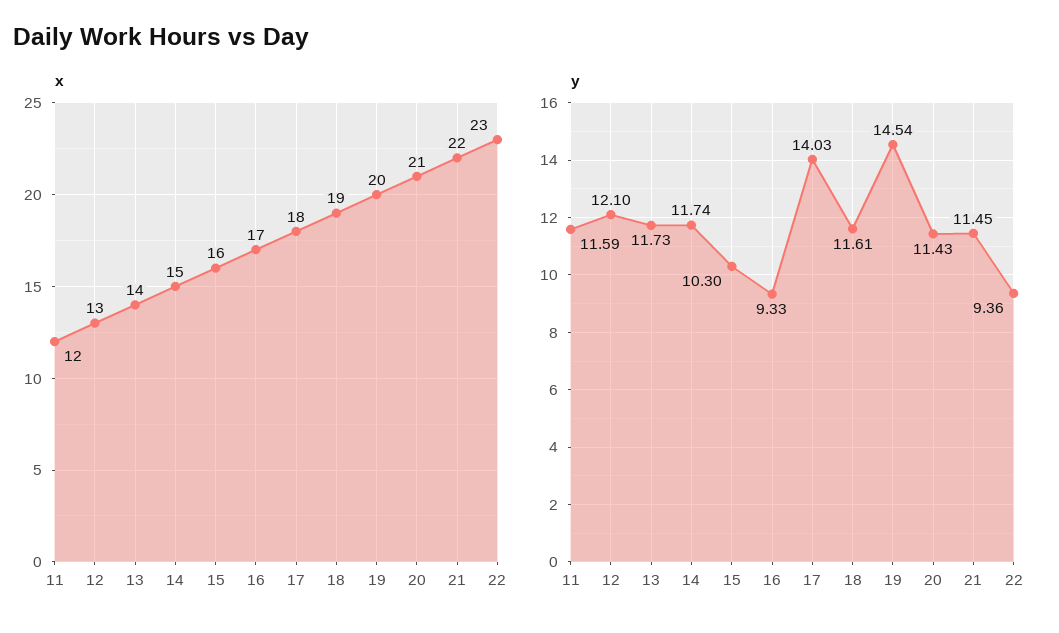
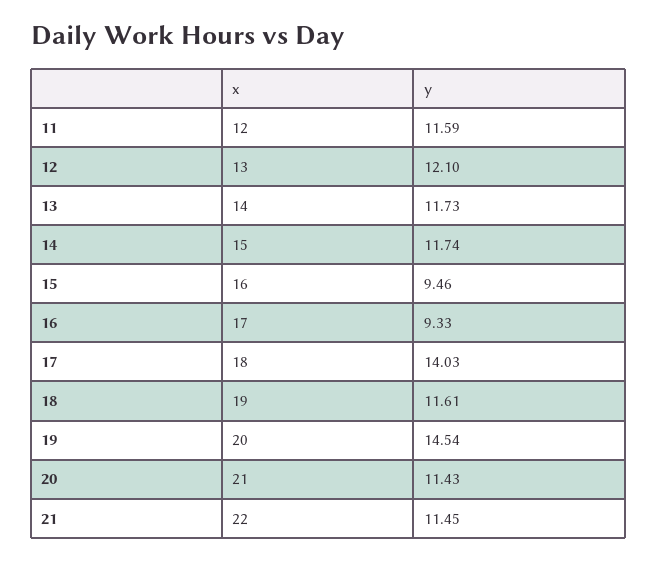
  {
    "x": {
      "11": 12,
      "12": 13,
      "13": 14,
      "14": 15,
      "15": 16,
      "16": 17,
      "17": 18,
      "18": 19,
      "19": 20,
      "20": 21,
-     "21": 22,
+     "21": 22
-     "22": 23
    },
    "y": {
      "11": 11.59,
      "12": 12.1,
      "13": 11.73,
      "14": 11.74,
-     "15": 10.3,
+     "15": 9.46,
      "16": 9.33,
      "17": 14.03,
      "18": 11.61,
      "19": 14.54,
      "20": 11.43,
-     "21": 11.45,
+     "21": 11.45
-     "22": 9.36
    }
  }

